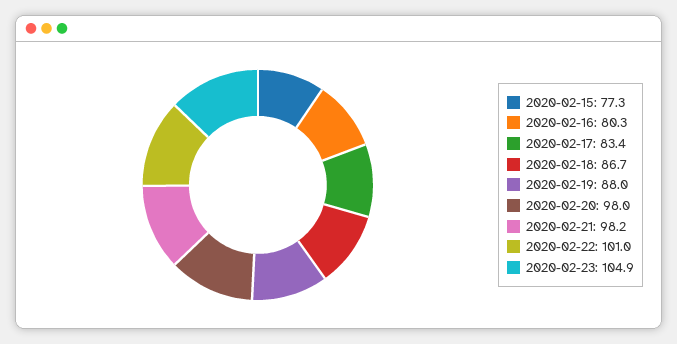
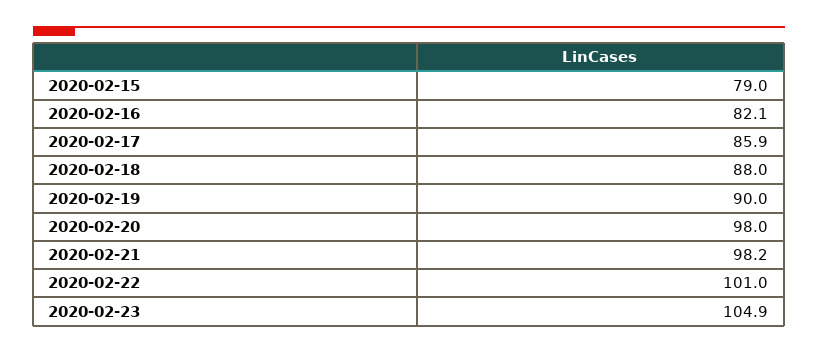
  {
-   "2020-02-15": 77.3,
+   "2020-02-15": 79,
-   "2020-02-16": 80.3,
+   "2020-02-16": 82.1,
-   "2020-02-17": 83.4,
+   "2020-02-17": 85.9,
-   "2020-02-18": 86.7,
+   "2020-02-18": 88,
-   "2020-02-19": 88,
+   "2020-02-19": 90,
    "2020-02-20": 98,
    "2020-02-21": 98.2,
    "2020-02-22": 101,
    "2020-02-23": 104.9
  }

